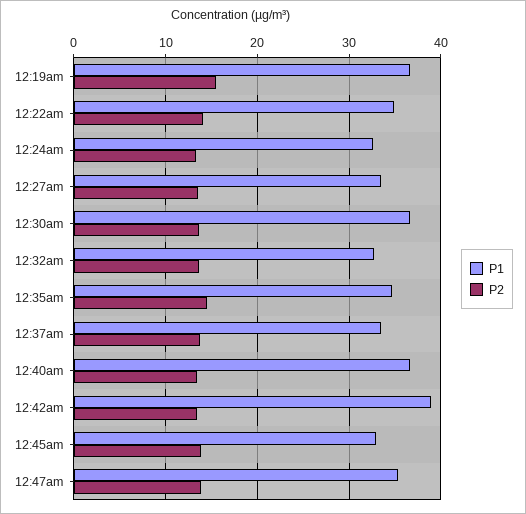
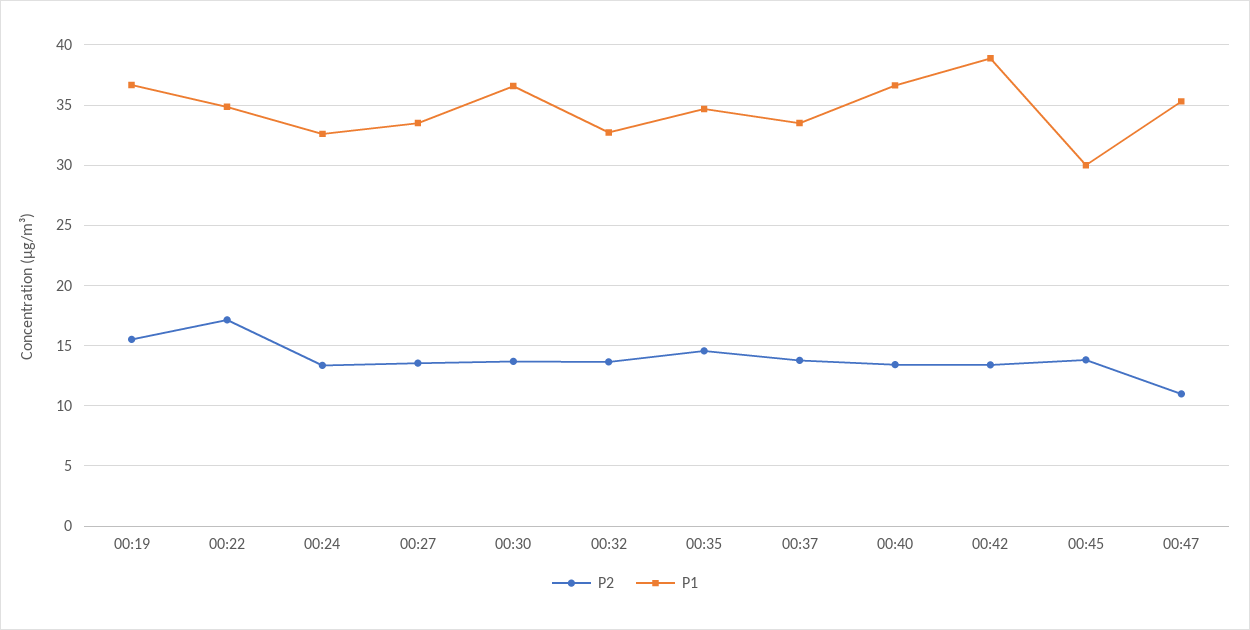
  {
    "P1": {
      "12:19am": 36.5,
      "12:22am": 35,
      "12:24am": 32.5,
      "12:27am": 33.5,
      "12:30am": 36.5,
      "12:32am": 32.5,
      "12:35am": 34.5,
      "12:37am": 33.5,
      "12:40am": 36.5,
      "12:42am": 39,
-     "12:45am": 33,
+     "12:45am": 30,
      "12:47am": 35.5
    },
    "P2": {
      "12:19am": 15.5,
-     "12:22am": 14,
+     "12:22am": 17,
      "12:24am": 13.5,
      "12:27am": 13.5,
      "12:30am": 13.5,
      "12:32am": 13.5,
      "12:35am": 14.5,
      "12:37am": 14,
      "12:40am": 13.5,
      "12:42am": 13.5,
      "12:45am": 14,
-     "12:47am": 14
+     "12:47am": 11
    }
  }

